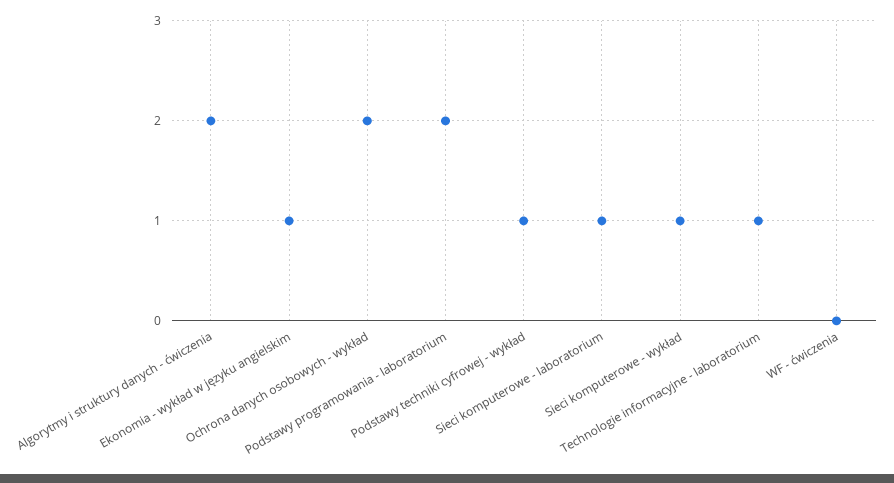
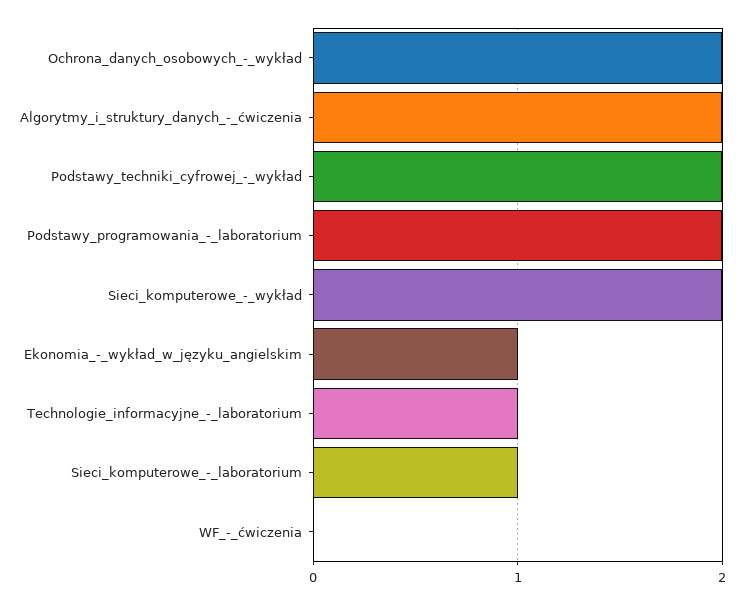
  {
    "Algorytmy i struktury danych - ćwiczenia": 2,
    "Ekonomia - wykład w języku angielskim": 1,
    "Ochrona danych osobowych - wykład": 2,
    "Podstawy programowania - laboratorium": 2,
-   "Podstawy techniki cyfrowej - wykład": 1,
+   "Podstawy techniki cyfrowej - wykład": 2,
    "Sieci komputerowe - laboratorium": 1,
-   "Sieci komputerowe - wykład": 1,
+   "Sieci komputerowe - wykład": 2,
    "Technologie informacyjne - laboratorium": 1,
    "WF - ćwiczenia": 0
  }

